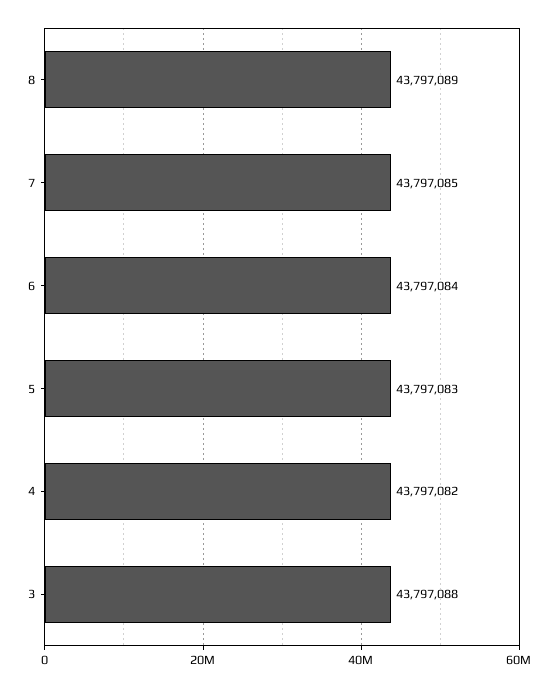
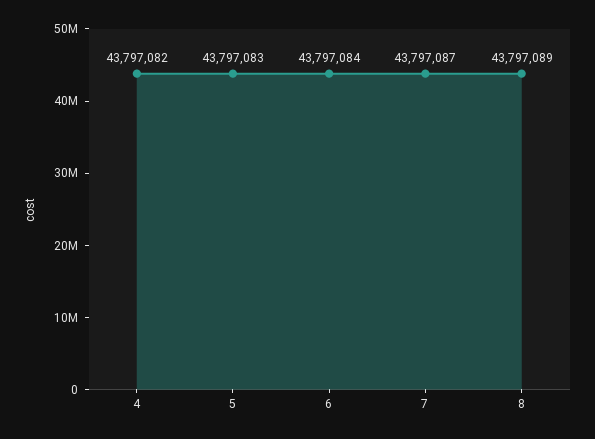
  {
    "8": 43797089,
-   "7": 43797085,
+   "7": 43797087,
    "6": 43797084,
    "5": 43797083,
-   "4": 43797082,
+   "4": 43797082
-   "3": 43797088
  }

